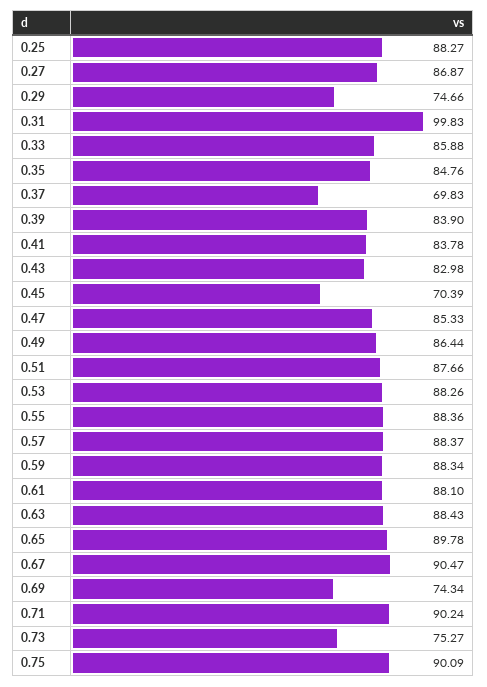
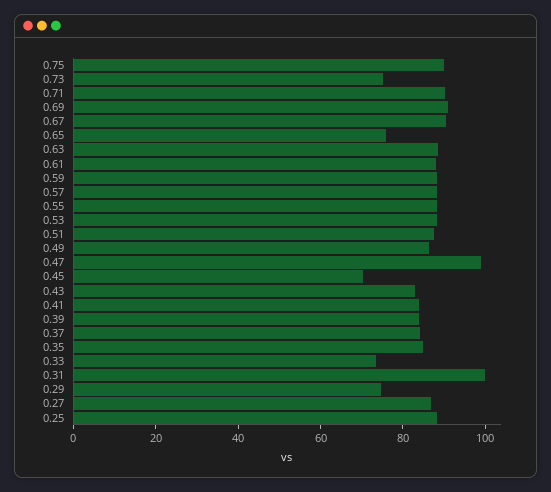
  {
    "0.25": 88.27,
    "0.27": 86.87,
    "0.29": 74.66,
    "0.31": 99.83,
-   "0.33": 85.88,
+   "0.33": 75,
    "0.35": 84.76,
-   "0.37": 69.83,
+   "0.37": 85,
    "0.39": 83.9,
    "0.41": 83.78,
    "0.43": 82.98,
    "0.45": 70.39,
-   "0.47": 85.33,
+   "0.47": 100,
    "0.49": 86.44,
    "0.51": 87.66,
    "0.53": 88.26,
    "0.55": 88.36,
    "0.57": 88.37,
    "0.59": 88.34,
    "0.61": 88.1,
    "0.63": 88.43,
-   "0.65": 89.78,
+   "0.65": 75,
    "0.67": 90.47,
-   "0.69": 74.34,
+   "0.69": 90,
    "0.71": 90.24,
    "0.73": 75.27,
    "0.75": 90.09
  }

